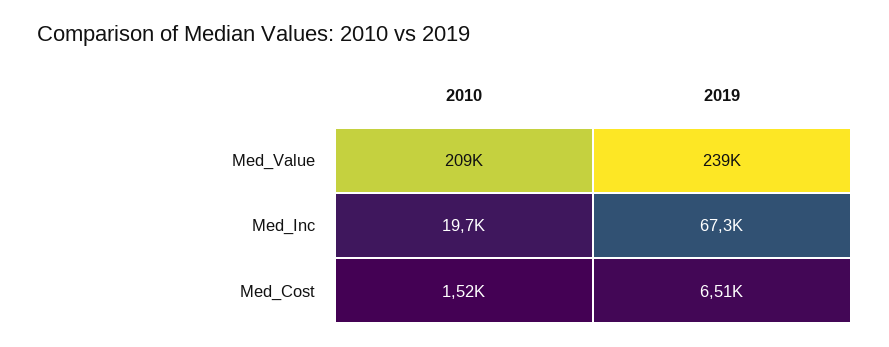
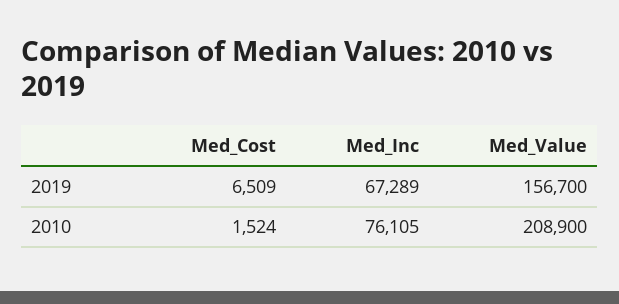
  {
    "2010": {
      "Med_Value": 208900,
-     "Med_Inc": 19700,
+     "Med_Inc": 76105,
      "Med_Cost": 1524
    },
    "2019": {
-     "Med_Value": 239000,
+     "Med_Value": 156700,
      "Med_Inc": 67289,
      "Med_Cost": 6509
    }
  }

